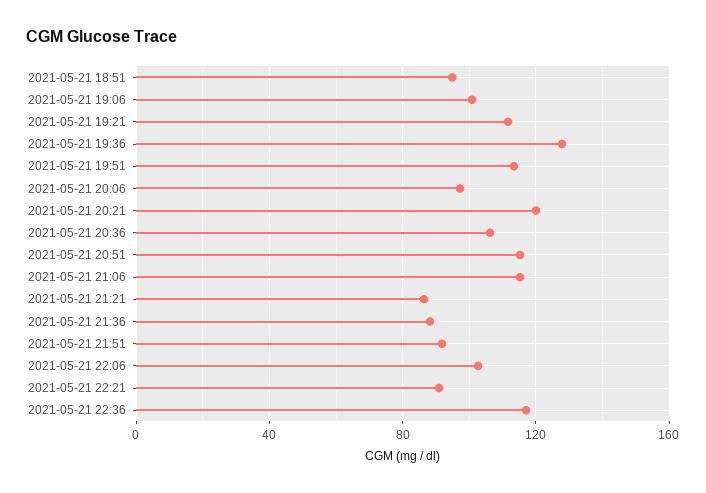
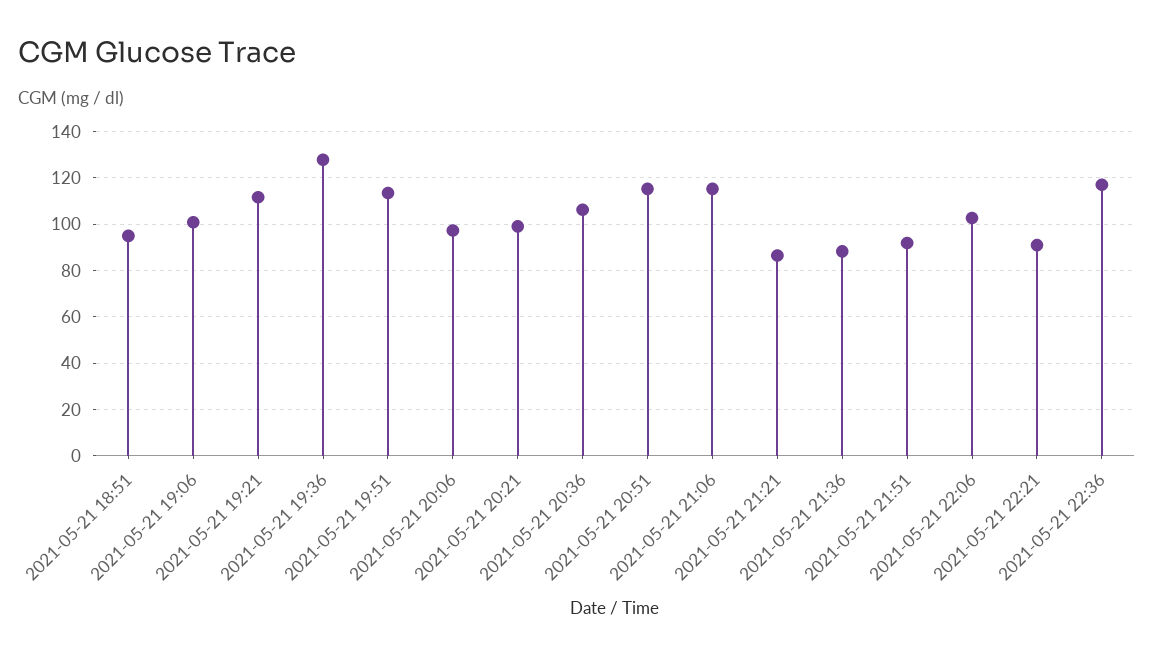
  {
    "2021-05-21 18:51": 95,
    "2021-05-21 19:06": 100,
    "2021-05-21 19:21": 110,
    "2021-05-21 19:36": 130,
    "2021-05-21 19:51": 115,
    "2021-05-21 20:06": 95,
-   "2021-05-21 20:21": 120,
+   "2021-05-21 20:21": 100,
    "2021-05-21 20:36": 105,
    "2021-05-21 20:51": 115,
    "2021-05-21 21:06": 115,
    "2021-05-21 21:21": 85,
    "2021-05-21 21:36": 90,
    "2021-05-21 21:51": 90,
    "2021-05-21 22:06": 105,
    "2021-05-21 22:21": 90,
    "2021-05-21 22:36": 115
  }

